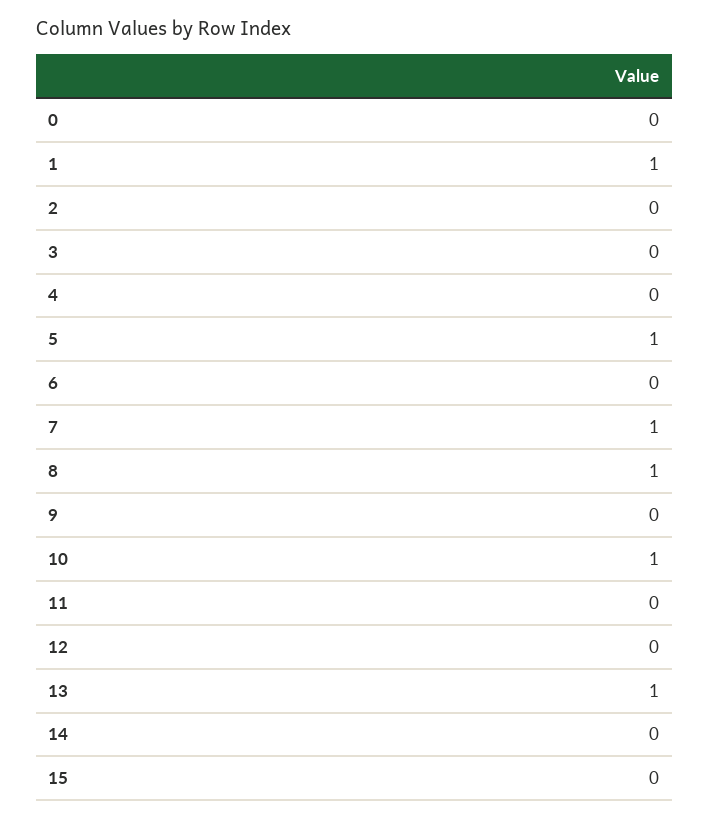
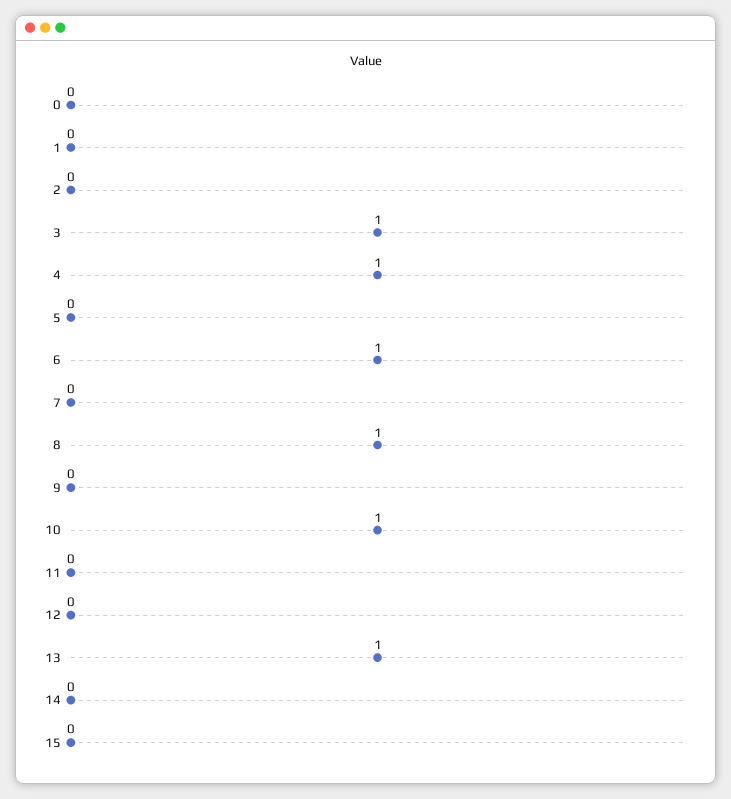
  {
    "0": 0,
-   "1": 1,
+   "1": 0,
    "2": 0,
-   "3": 0,
+   "3": 1,
-   "4": 0,
+   "4": 1,
-   "5": 1,
+   "5": 0,
-   "6": 0,
+   "6": 1,
-   "7": 1,
+   "7": 0,
    "8": 1,
    "9": 0,
    "10": 1,
    "11": 0,
    "12": 0,
    "13": 1,
    "14": 0,
    "15": 0
  }

